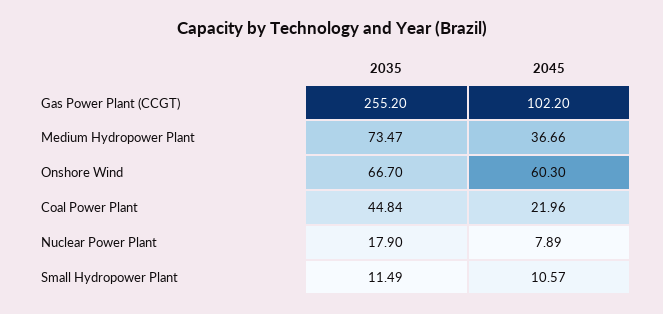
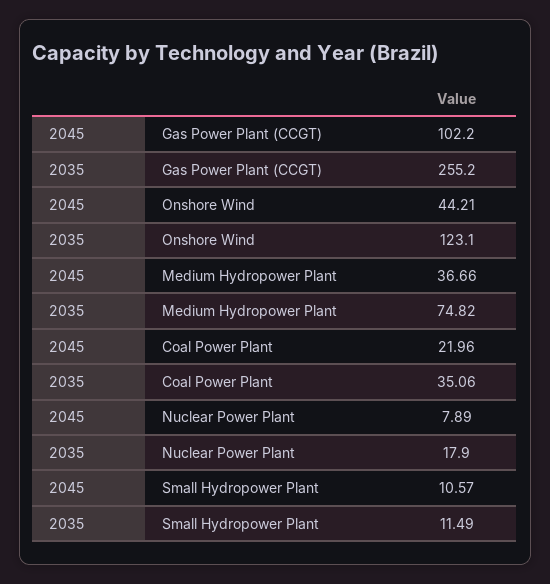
  {
    "2035": {
      "Gas Power Plant (CCGT)": 255.2,
-     "Medium Hydropower Plant": 73.47,
+     "Medium Hydropower Plant": 74.82,
-     "Onshore Wind": 66.7,
+     "Onshore Wind": 123.1,
-     "Coal Power Plant": 44.84,
+     "Coal Power Plant": 35.06,
      "Nuclear Power Plant": 17.9,
      "Small Hydropower Plant": 11.49
    },
    "2045": {
      "Gas Power Plant (CCGT)": 102.2,
      "Medium Hydropower Plant": 36.66,
-     "Onshore Wind": 60.3,
+     "Onshore Wind": 44.21,
      "Coal Power Plant": 21.96,
      "Nuclear Power Plant": 7.89,
      "Small Hydropower Plant": 10.57
    }
  }

